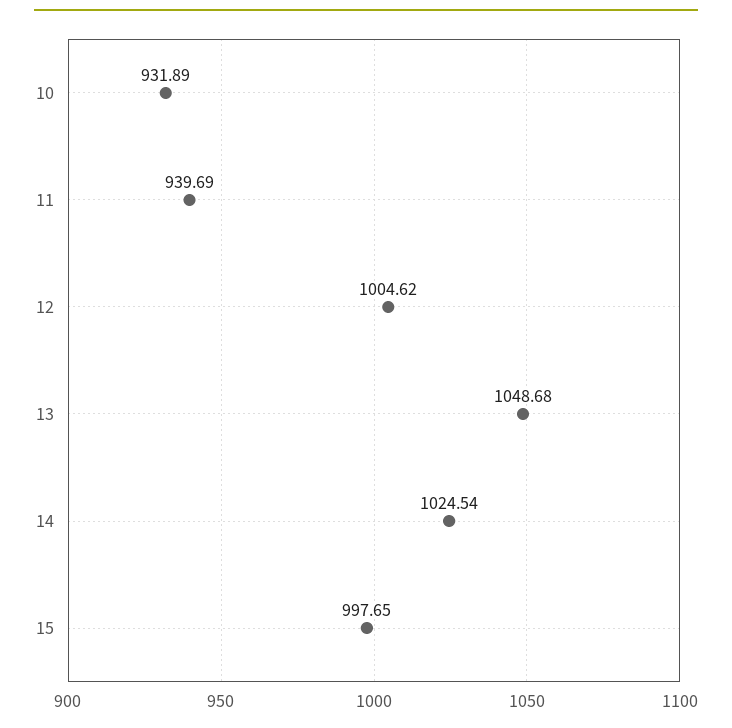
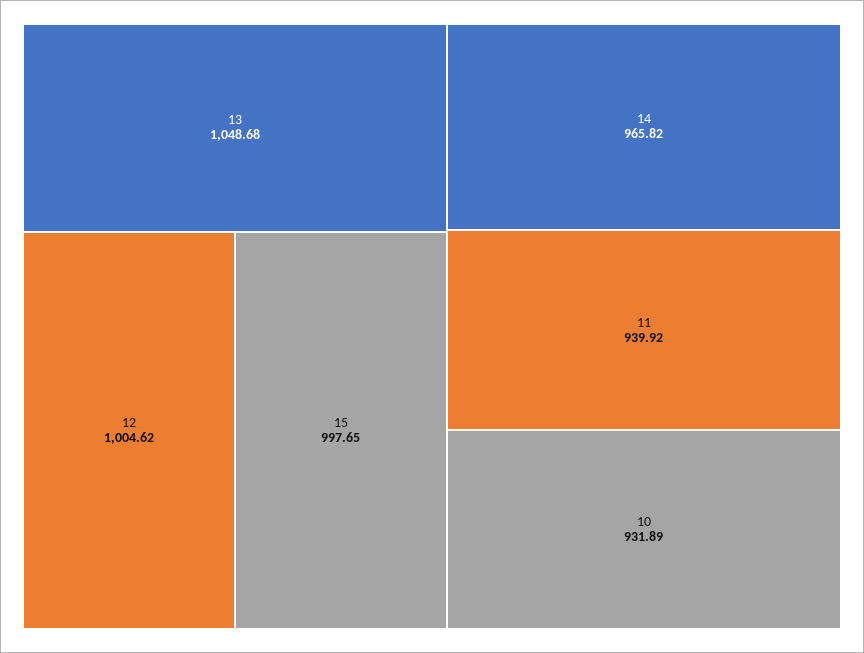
  {
    "10": 931.89,
-   "11": 939.69,
+   "11": 939.92,
    "12": 1004.62,
    "13": 1048.68,
-   "14": 1024.54,
+   "14": 965.82,
    "15": 997.65
  }

